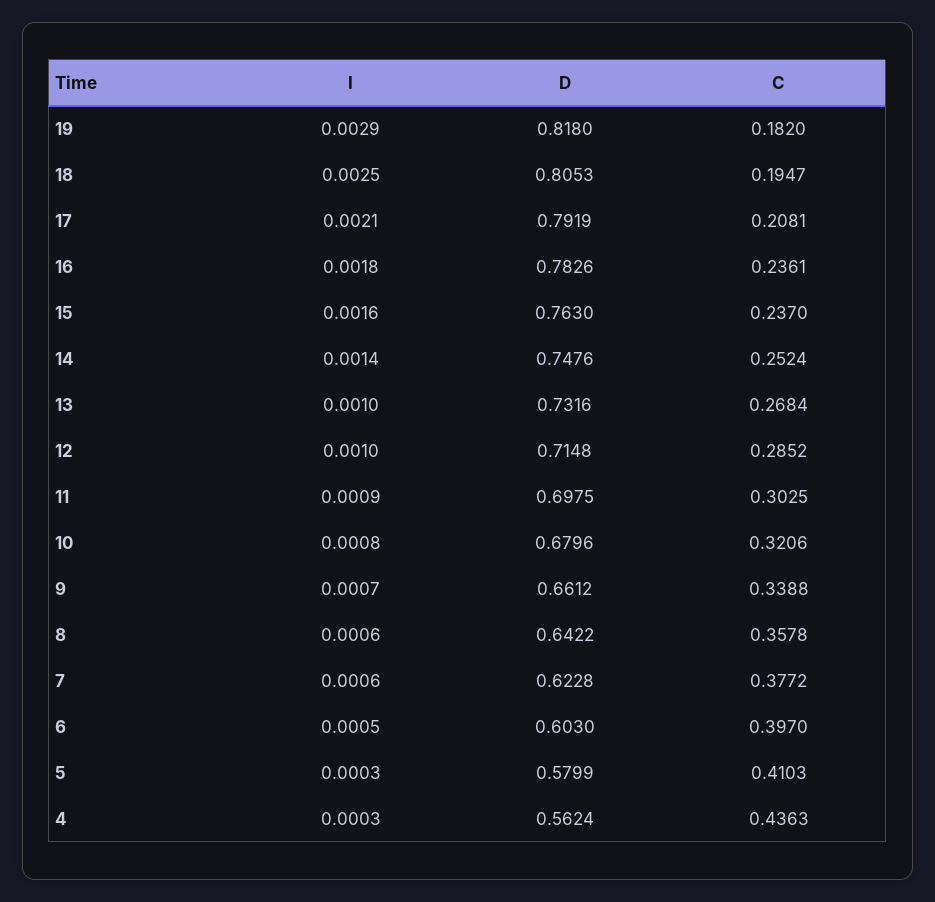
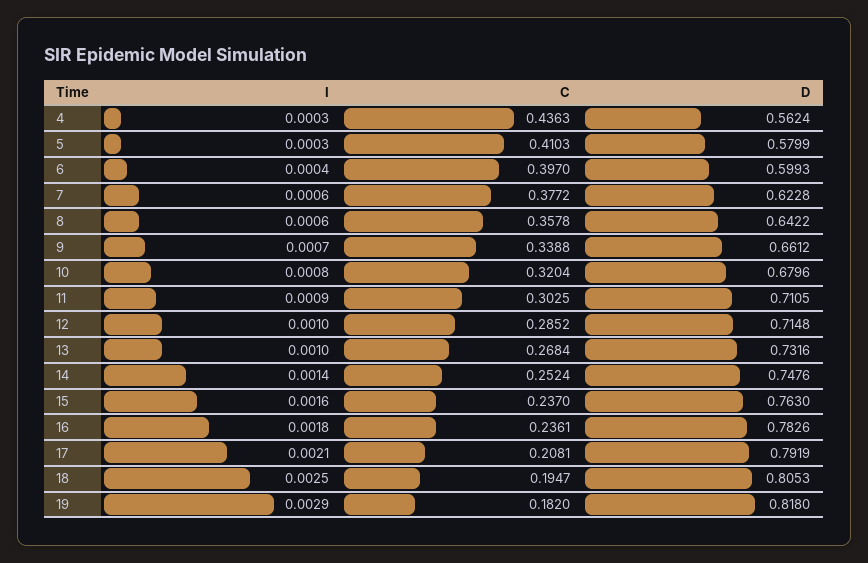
  {
    "I": {
      "19": 0.0029,
      "18": 0.0025,
      "17": 0.0021,
      "16": 0.0018,
      "15": 0.0016,
      "14": 0.0014,
      "13": 0.001,
      "12": 0.001,
      "11": 0.0009,
      "10": 0.0008,
      "9": 0.0007,
      "8": 0.0006,
      "7": 0.0006,
-     "6": 0.0005,
+     "6": 0.0004,
      "5": 0.0003,
      "4": 0.0003
    },
    "D": {
      "19": 0.818,
      "18": 0.8053,
      "17": 0.7919,
      "16": 0.7826,
      "15": 0.763,
      "14": 0.7476,
      "13": 0.7316,
      "12": 0.7148,
-     "11": 0.6975,
+     "11": 0.7105,
      "10": 0.6796,
      "9": 0.6612,
      "8": 0.6422,
      "7": 0.6228,
-     "6": 0.603,
+     "6": 0.5993,
      "5": 0.5799,
      "4": 0.5624
    },
    "C": {
      "19": 0.182,
      "18": 0.1947,
      "17": 0.2081,
      "16": 0.2361,
      "15": 0.237,
      "14": 0.2524,
      "13": 0.2684,
      "12": 0.2852,
      "11": 0.3025,
-     "10": 0.3206,
+     "10": 0.3204,
      "9": 0.3388,
      "8": 0.3578,
      "7": 0.3772,
      "6": 0.397,
      "5": 0.4103,
      "4": 0.4363
    }
  }

